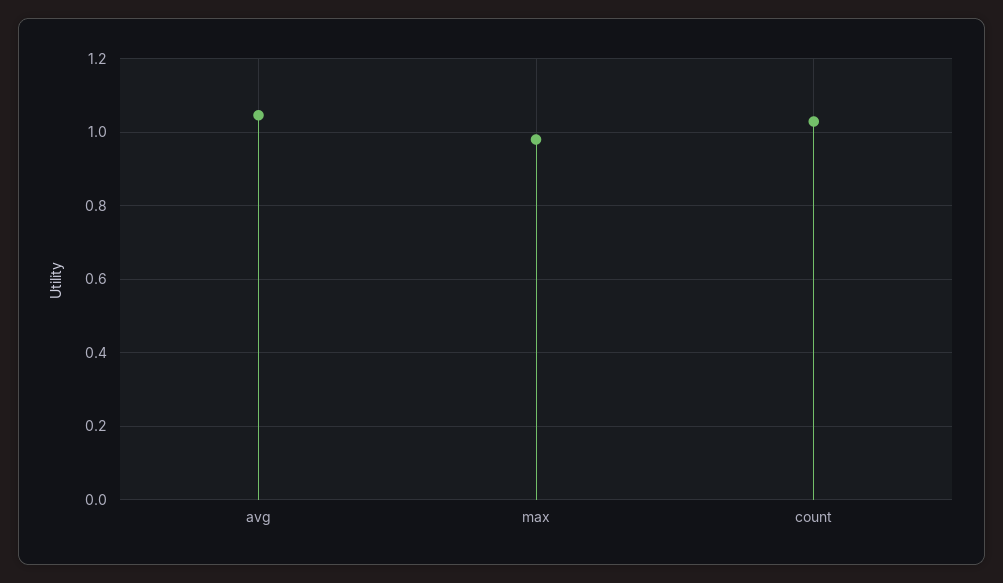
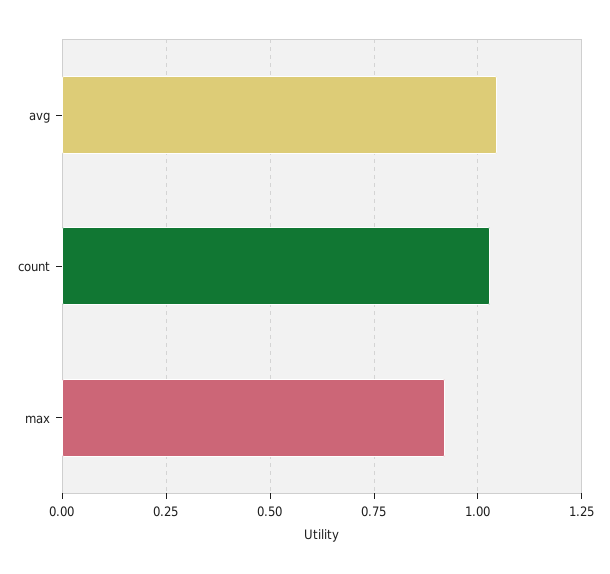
  {
    "avg": 1.04,
-   "max": 0.98,
+   "max": 0.925,
    "count": 1.02
  }

